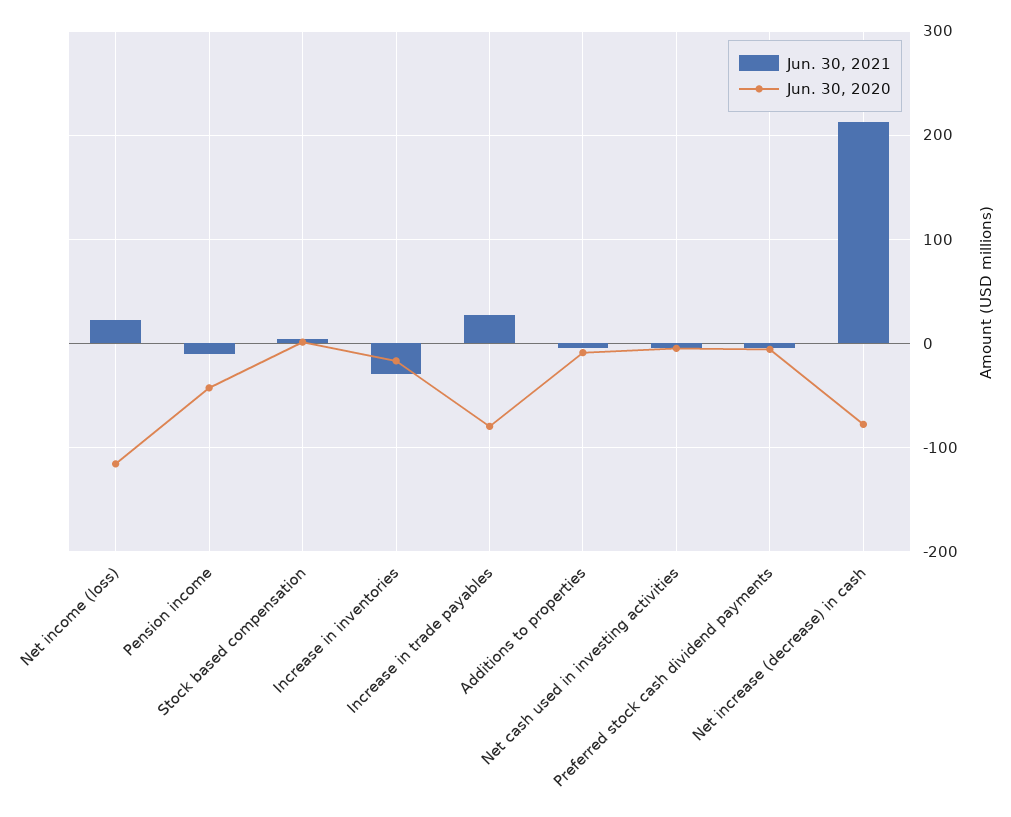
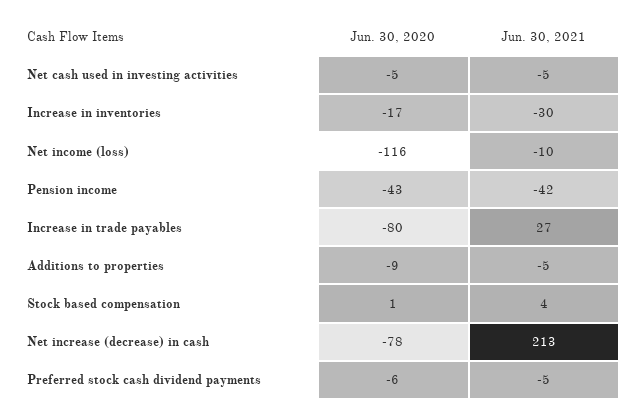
  {
    "Jun. 30, 2021": {
-     "Net income (loss)": 20,
+     "Net income (loss)": -10,
-     "Pension income": -10,
+     "Pension income": -42,
      "Stock based compensation": 4,
      "Increase in inventories": -30,
      "Increase in trade payables": 27,
      "Additions to properties": -5,
      "Net cash used in investing activities": -5,
      "Preferred stock cash dividend payments": -5,
      "Net increase (decrease) in cash": 213
    },
    "Jun. 30, 2020": {
      "Net income (loss)": -116,
      "Pension income": -43,
      "Stock based compensation": 1,
      "Increase in inventories": -17,
      "Increase in trade payables": -80,
      "Additions to properties": -9,
      "Net cash used in investing activities": -5,
      "Preferred stock cash dividend payments": -6,
      "Net increase (decrease) in cash": -78
    }
  }

